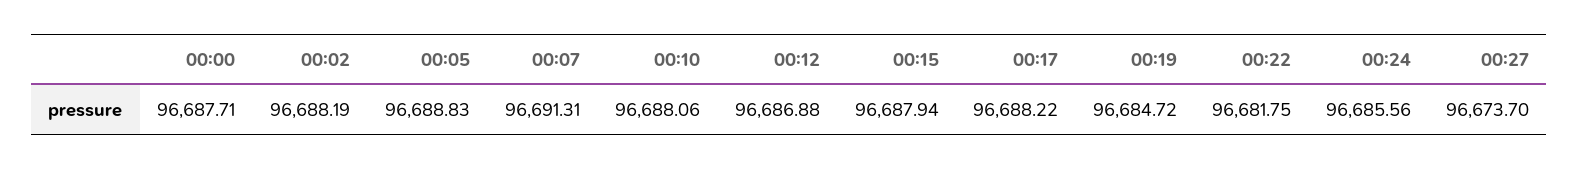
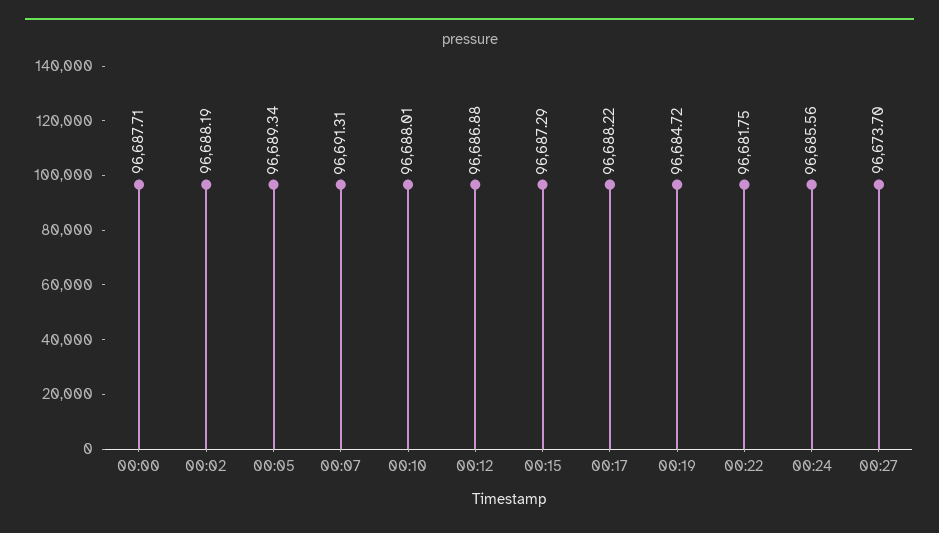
  {
    "00:00": 96687.71,
    "00:02": 96688.19,
-   "00:05": 96688.83,
+   "00:05": 96689.34,
    "00:07": 96691.31,
-   "00:10": 96688.06,
+   "00:10": 96688.01,
    "00:12": 96686.88,
-   "00:15": 96687.94,
+   "00:15": 96687.29,
    "00:17": 96688.22,
    "00:19": 96684.72,
    "00:22": 96681.75,
    "00:24": 96685.56,
    "00:27": 96673.7
  }

